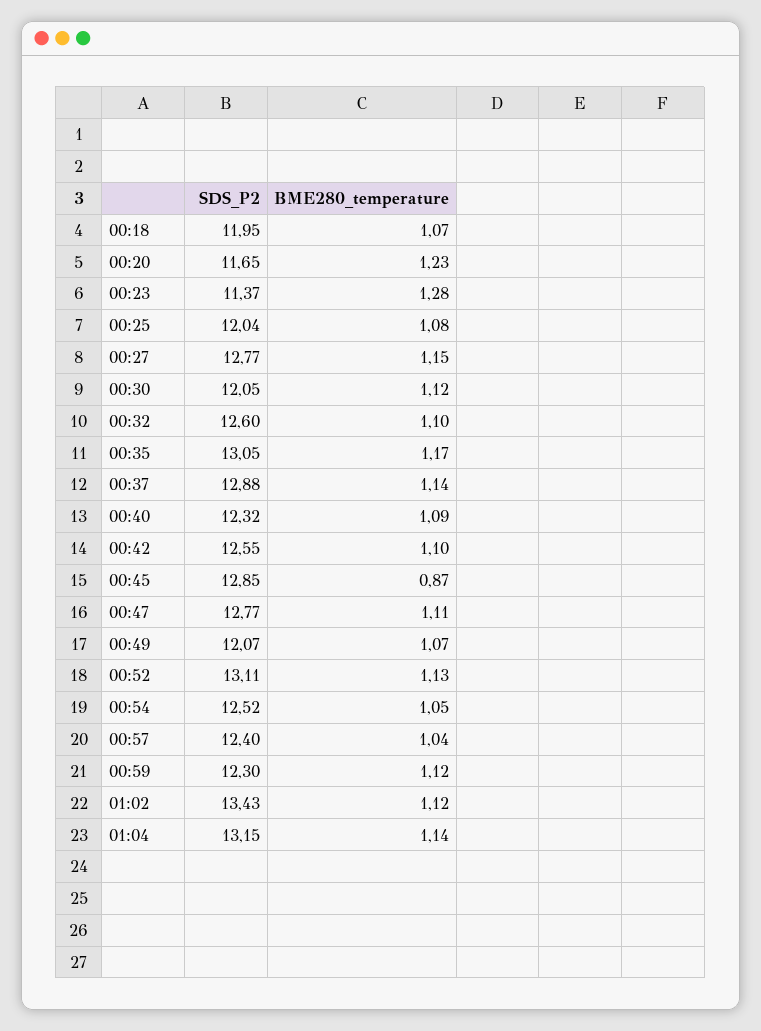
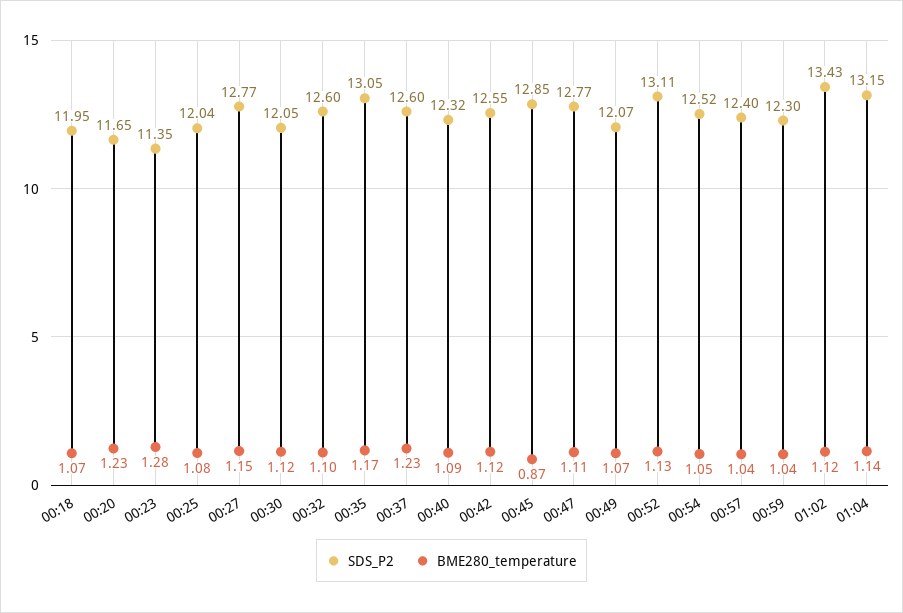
  {
    "SDS_P2": {
      "00:18": 11.95,
      "00:20": 11.65,
-     "00:23": 11.37,
+     "00:23": 11.35,
      "00:25": 12.04,
      "00:27": 12.77,
      "00:30": 12.05,
      "00:32": 12.6,
      "00:35": 13.05,
-     "00:37": 12.88,
+     "00:37": 12.6,
      "00:40": 12.32,
      "00:42": 12.55,
      "00:45": 12.85,
      "00:47": 12.77,
      "00:49": 12.07,
      "00:52": 13.11,
      "00:54": 12.52,
      "00:57": 12.4,
      "00:59": 12.3,
      "01:02": 13.43,
      "01:04": 13.15
    },
    "BME280_temperature": {
      "00:18": 1.07,
      "00:20": 1.23,
      "00:23": 1.28,
      "00:25": 1.08,
      "00:27": 1.15,
      "00:30": 1.12,
      "00:32": 1.1,
      "00:35": 1.17,
-     "00:37": 1.14,
+     "00:37": 1.23,
      "00:40": 1.09,
-     "00:42": 1.1,
+     "00:42": 1.12,
      "00:45": 0.87,
      "00:47": 1.11,
      "00:49": 1.07,
      "00:52": 1.13,
      "00:54": 1.05,
      "00:57": 1.04,
-     "00:59": 1.12,
+     "00:59": 1.04,
      "01:02": 1.12,
      "01:04": 1.14
    }
  }

